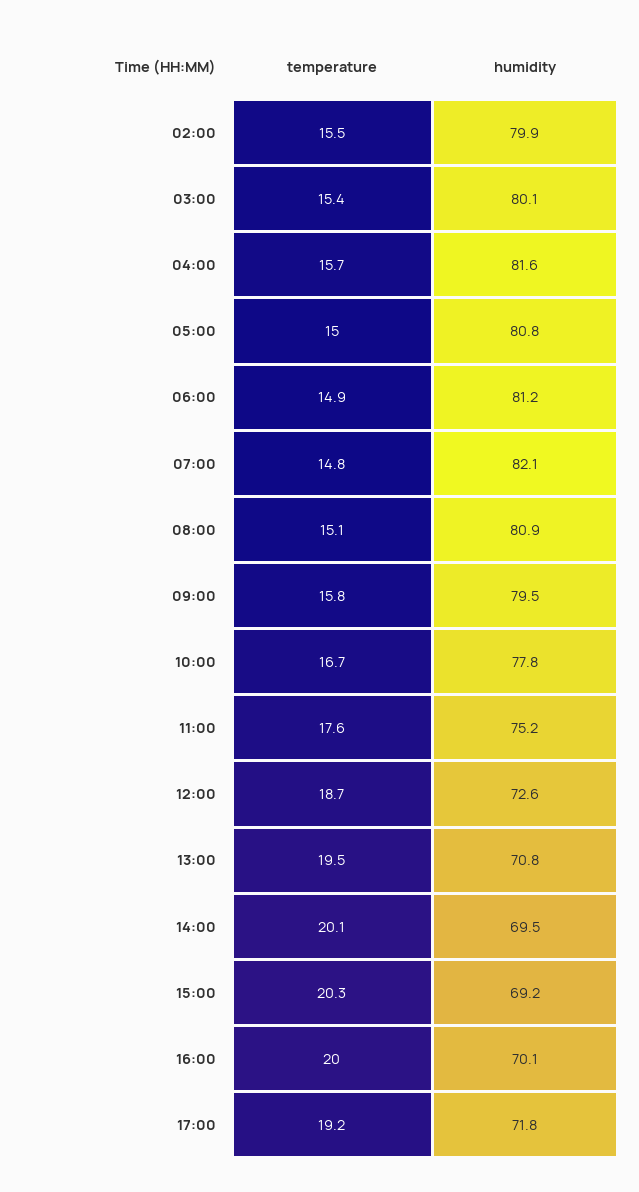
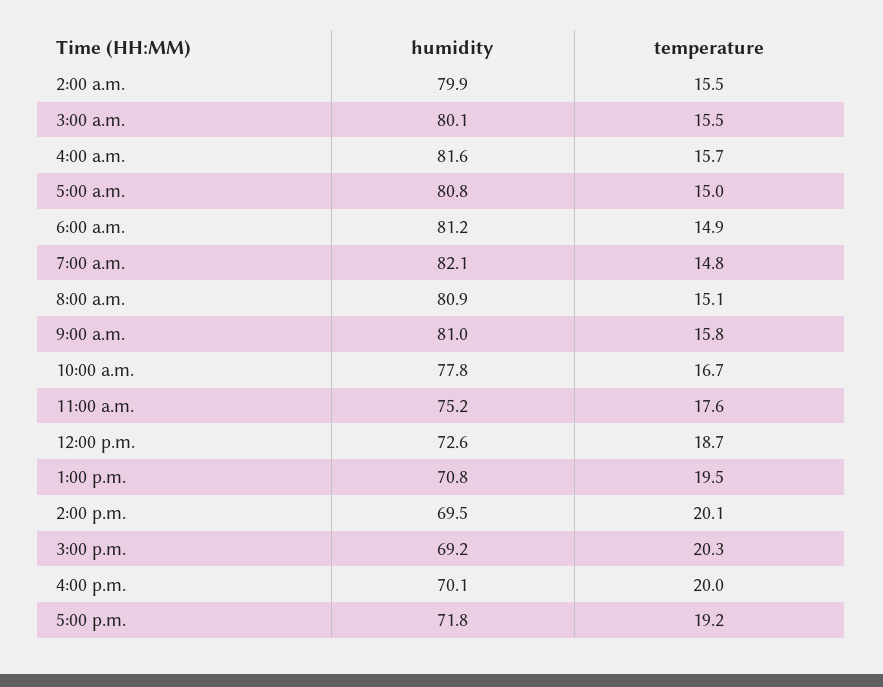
  {
    "temperature": {
      "02:00": 15.5,
-     "03:00": 15.4,
+     "03:00": 15.5,
      "04:00": 15.7,
      "05:00": 15,
      "06:00": 14.9,
      "07:00": 14.8,
      "08:00": 15.1,
      "09:00": 15.8,
      "10:00": 16.7,
      "11:00": 17.6,
      "12:00": 18.7,
      "13:00": 19.5,
      "14:00": 20.1,
      "15:00": 20.3,
      "16:00": 20,
      "17:00": 19.2
    },
    "humidity": {
      "02:00": 79.9,
      "03:00": 80.1,
      "04:00": 81.6,
      "05:00": 80.8,
      "06:00": 81.2,
      "07:00": 82.1,
      "08:00": 80.9,
-     "09:00": 79.5,
+     "09:00": 81,
      "10:00": 77.8,
      "11:00": 75.2,
      "12:00": 72.6,
      "13:00": 70.8,
      "14:00": 69.5,
      "15:00": 69.2,
      "16:00": 70.1,
      "17:00": 71.8
    }
  }

